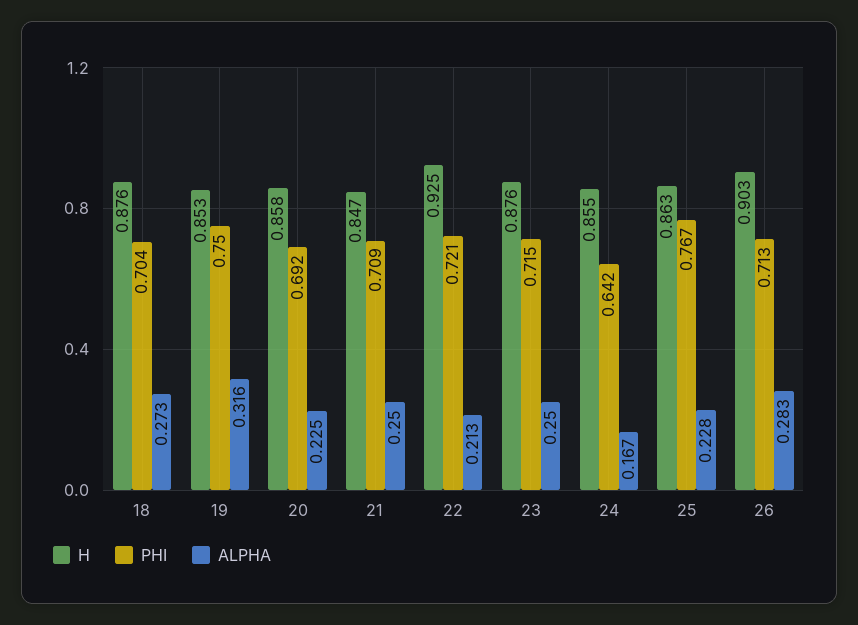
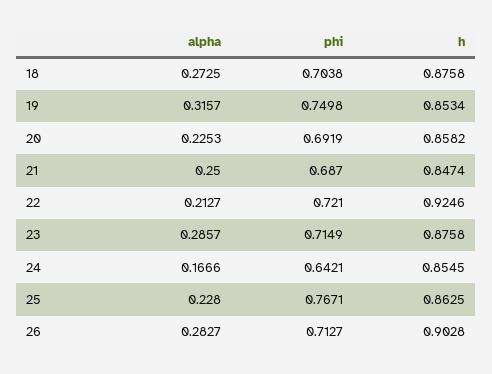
  {
    "H": {
      "18": 0.8758,
      "19": 0.8534,
      "20": 0.8582,
      "21": 0.8474,
      "22": 0.9246,
      "23": 0.8758,
      "24": 0.8545,
      "25": 0.8625,
      "26": 0.9028
    },
    "PHI": {
      "18": 0.7038,
      "19": 0.7498,
      "20": 0.6919,
-     "21": 0.709,
+     "21": 0.687,
      "22": 0.721,
      "23": 0.7149,
      "24": 0.6421,
      "25": 0.7671,
      "26": 0.7127
    },
    "ALPHA": {
      "18": 0.2725,
      "19": 0.3157,
      "20": 0.2253,
      "21": 0.25,
      "22": 0.2127,
-     "23": 0.25,
+     "23": 0.2857,
      "24": 0.1666,
      "25": 0.228,
      "26": 0.2827
    }
  }

